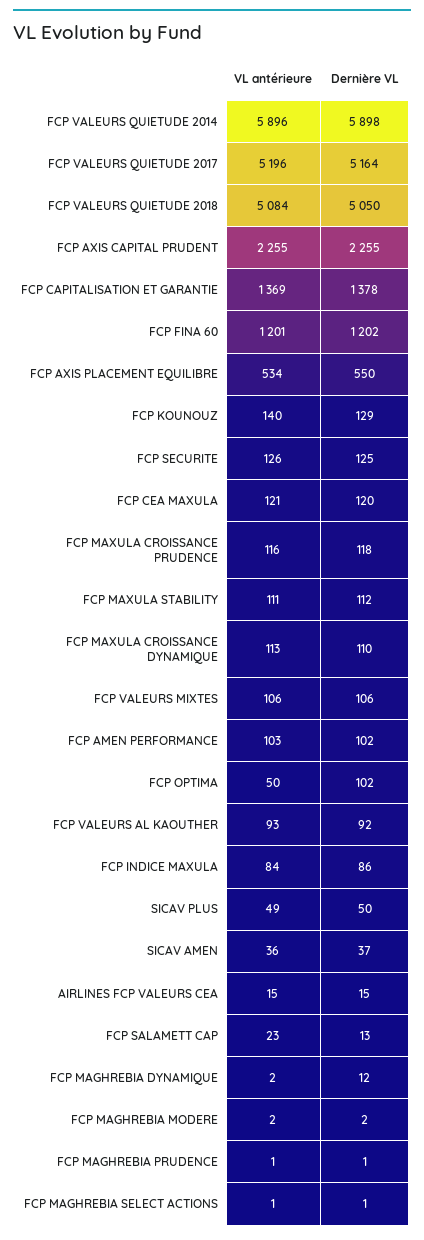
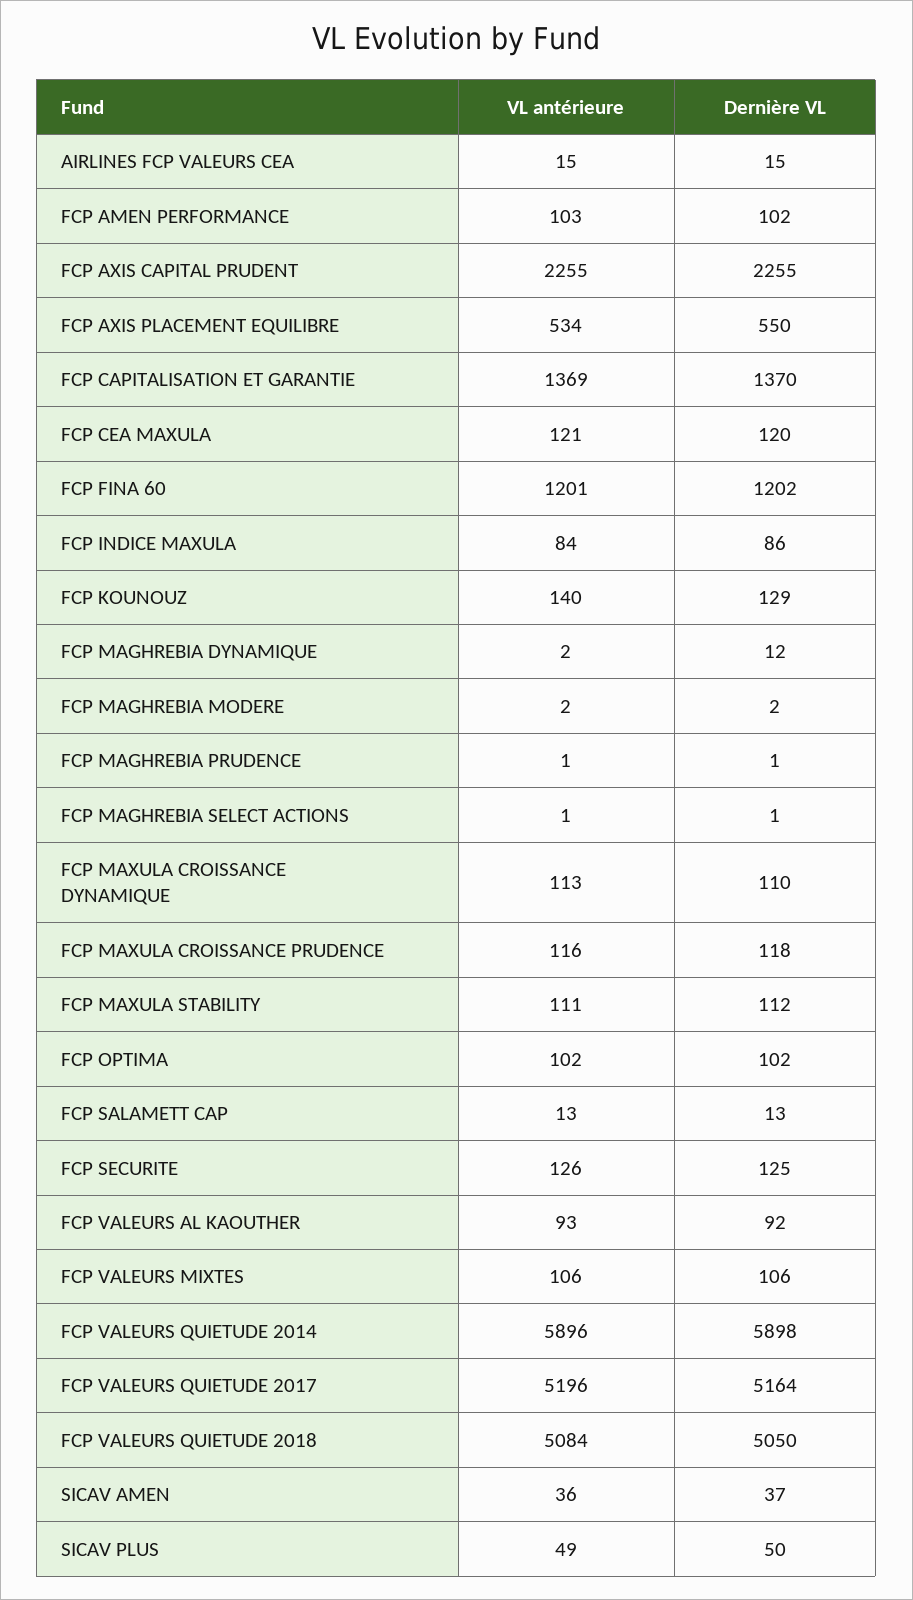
  {
    "VL antérieure": {
      "FCP VALEURS QUIETUDE 2014": 5896,
      "FCP VALEURS QUIETUDE 2017": 5196,
      "FCP VALEURS QUIETUDE 2018": 5084,
      "FCP AXIS CAPITAL PRUDENT": 2255,
      "FCP CAPITALISATION ET GARANTIE": 1369,
      "FCP FINA 60": 1201,
      "FCP AXIS PLACEMENT EQUILIBRE": 534,
      "FCP KOUNOUZ": 140,
      "FCP SECURITE": 126,
      "FCP CEA MAXULA": 121,
      "FCP MAXULA CROISSANCE PRUDENCE": 116,
      "FCP MAXULA STABILITY": 111,
      "FCP MAXULA CROISSANCE DYNAMIQUE": 113,
      "FCP VALEURS MIXTES": 106,
      "FCP AMEN PERFORMANCE": 103,
-     "FCP OPTIMA": 50,
+     "FCP OPTIMA": 102,
      "FCP VALEURS AL KAOUTHER": 93,
      "FCP INDICE MAXULA": 84,
      "SICAV PLUS": 49,
      "SICAV AMEN": 36,
      "AIRLINES FCP VALEURS CEA": 15,
-     "FCP SALAMETT CAP": 23,
+     "FCP SALAMETT CAP": 13,
      "FCP MAGHREBIA DYNAMIQUE": 2,
      "FCP MAGHREBIA MODERE": 2,
      "FCP MAGHREBIA PRUDENCE": 1,
      "FCP MAGHREBIA SELECT ACTIONS": 1
    },
    "Dernière VL": {
      "FCP VALEURS QUIETUDE 2014": 5898,
      "FCP VALEURS QUIETUDE 2017": 5164,
      "FCP VALEURS QUIETUDE 2018": 5050,
      "FCP AXIS CAPITAL PRUDENT": 2255,
-     "FCP CAPITALISATION ET GARANTIE": 1378,
+     "FCP CAPITALISATION ET GARANTIE": 1370,
      "FCP FINA 60": 1202,
      "FCP AXIS PLACEMENT EQUILIBRE": 550,
      "FCP KOUNOUZ": 129,
      "FCP SECURITE": 125,
      "FCP CEA MAXULA": 120,
      "FCP MAXULA CROISSANCE PRUDENCE": 118,
      "FCP MAXULA STABILITY": 112,
      "FCP MAXULA CROISSANCE DYNAMIQUE": 110,
      "FCP VALEURS MIXTES": 106,
      "FCP AMEN PERFORMANCE": 102,
      "FCP OPTIMA": 102,
      "FCP VALEURS AL KAOUTHER": 92,
      "FCP INDICE MAXULA": 86,
      "SICAV PLUS": 50,
      "SICAV AMEN": 37,
      "AIRLINES FCP VALEURS CEA": 15,
      "FCP SALAMETT CAP": 13,
      "FCP MAGHREBIA DYNAMIQUE": 12,
      "FCP MAGHREBIA MODERE": 2,
      "FCP MAGHREBIA PRUDENCE": 1,
      "FCP MAGHREBIA SELECT ACTIONS": 1
    }
  }

